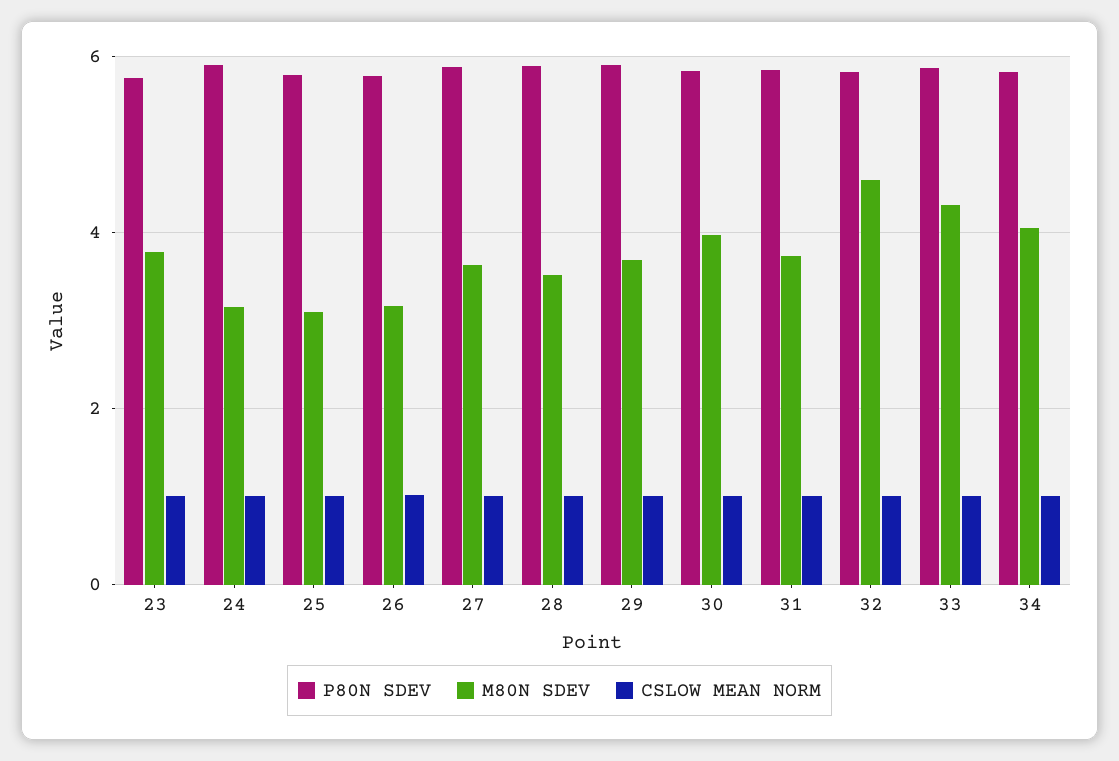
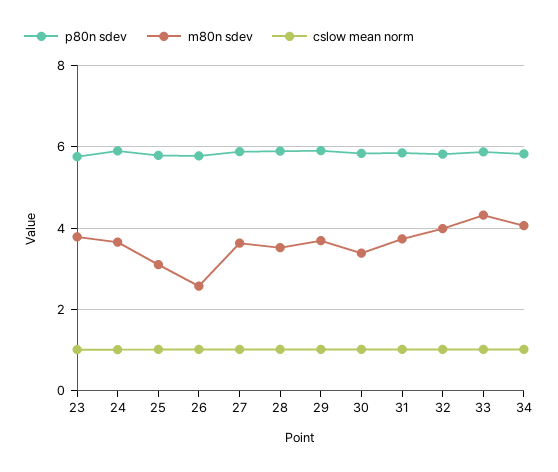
  {
    "P80N SDEV": {
      "23": 5.8,
      "24": 6,
      "25": 5.8,
      "26": 5.8,
      "27": 5.8,
      "28": 5.8,
      "29": 6,
      "30": 5.8,
      "31": 5.8,
      "32": 5.8,
      "33": 5.8,
      "34": 5.8
    },
    "M80N SDEV": {
      "23": 3.8,
-     "24": 3.2,
+     "24": 3.6,
      "25": 3,
-     "26": 3.2,
+     "26": 2.6,
      "27": 3.6,
      "28": 3.6,
      "29": 3.6,
-     "30": 4,
+     "30": 3.4,
      "31": 3.8,
-     "32": 4.6,
+     "32": 4,
      "33": 4.4,
      "34": 4
    },
    "CSLOW MEAN NORM": {
      "23": 1,
      "24": 1,
      "25": 1,
      "26": 1,
      "27": 1,
      "28": 1,
      "29": 1,
      "30": 1,
      "31": 1,
      "32": 1,
      "33": 1,
      "34": 1
    }
  }

